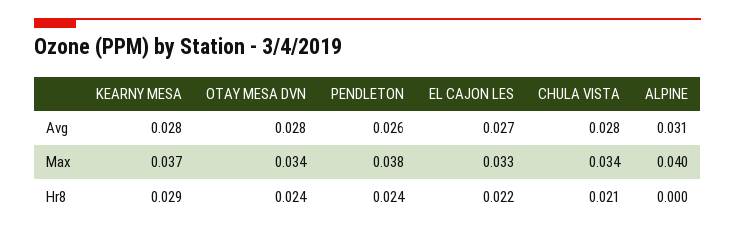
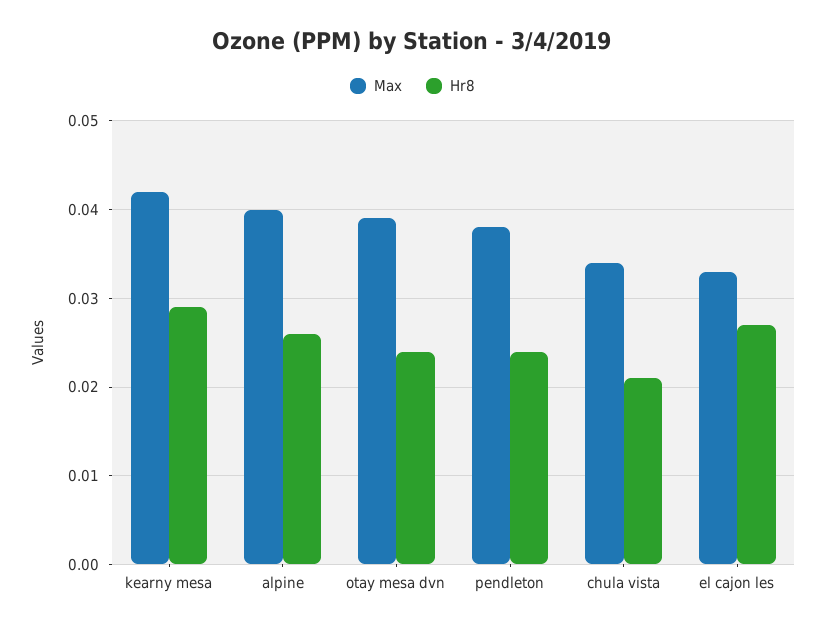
  {
-   "Avg": {
-     "KEARNY MESA": 0.028,
-     "OTAY MESA DVN": 0.028,
-     "PENDLETON": 0.026,
-     "EL CAJON LES": 0.027,
-     "CHULA VISTA": 0.028,
-     "ALPINE": 0.031
-   },
    "Max": {
-     "KEARNY MESA": 0.037,
+     "KEARNY MESA": 0.042,
-     "OTAY MESA DVN": 0.034,
+     "OTAY MESA DVN": 0.039,
      "PENDLETON": 0.038,
      "EL CAJON LES": 0.033,
      "CHULA VISTA": 0.034,
      "ALPINE": 0.04
    },
    "Hr8": {
      "KEARNY MESA": 0.029,
      "OTAY MESA DVN": 0.024,
      "PENDLETON": 0.024,
-     "EL CAJON LES": 0.022,
+     "EL CAJON LES": 0.027,
      "CHULA VISTA": 0.021,
-     "ALPINE": 0
+     "ALPINE": 0.026
    }
  }

